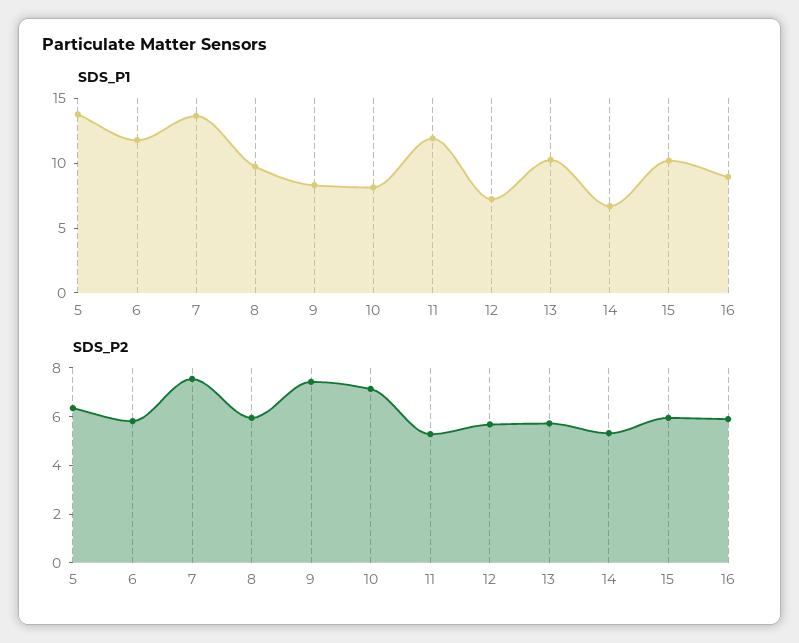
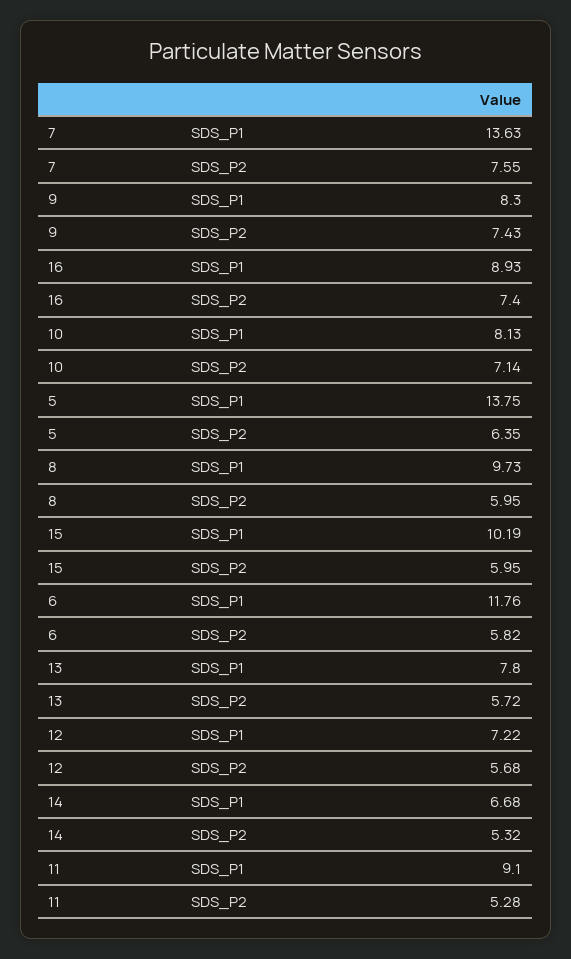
  {
    "SDS_P1": {
      "5": 13.75,
      "6": 11.76,
      "7": 13.63,
      "8": 9.73,
      "9": 8.3,
      "10": 8.13,
-     "11": 12,
+     "11": 9.1,
      "12": 7.22,
-     "13": 10,
+     "13": 7.8,
      "14": 6.68,
      "15": 10.19,
      "16": 8.93
    },
    "SDS_P2": {
      "5": 6.35,
      "6": 5.82,
      "7": 7.55,
      "8": 5.95,
      "9": 7.43,
      "10": 7.14,
      "11": 5.28,
      "12": 5.68,
      "13": 5.72,
      "14": 5.32,
      "15": 5.95,
-     "16": 6
+     "16": 7.4
    }
  }

